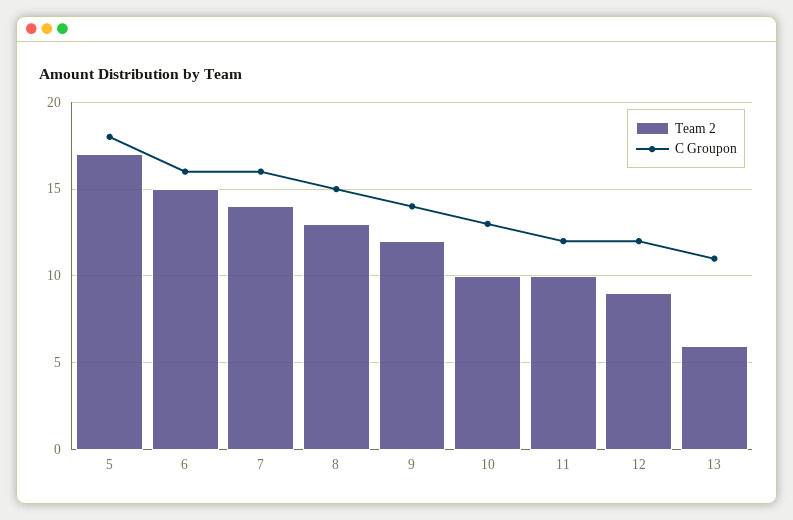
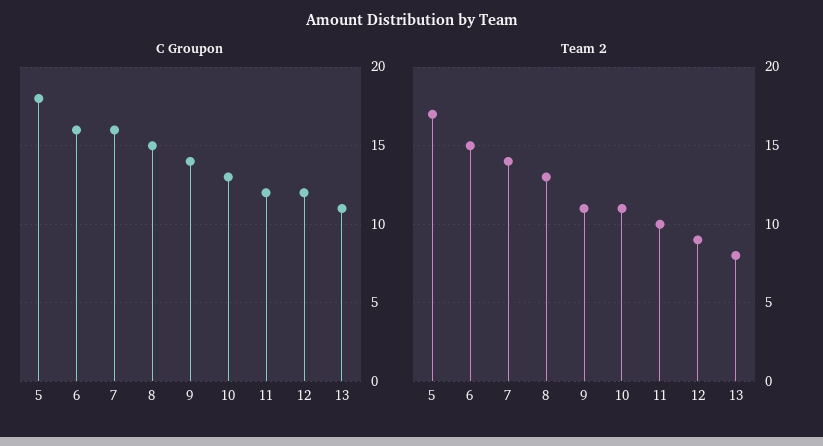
  {
    "Team 2": {
      "5": 17,
      "6": 15,
      "7": 14,
      "8": 13,
-     "9": 12,
+     "9": 11,
-     "10": 10,
+     "10": 11,
      "11": 10,
      "12": 9,
-     "13": 6
+     "13": 8
    },
    "C Groupon": {
      "5": 18,
      "6": 16,
      "7": 16,
      "8": 15,
      "9": 14,
      "10": 13,
      "11": 12,
      "12": 12,
      "13": 11
    }
  }

